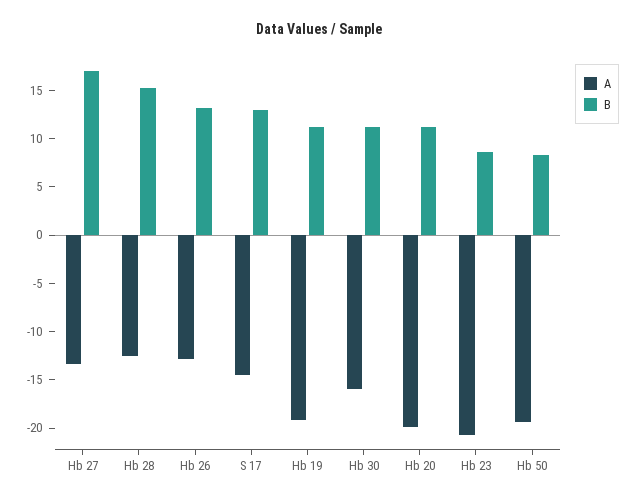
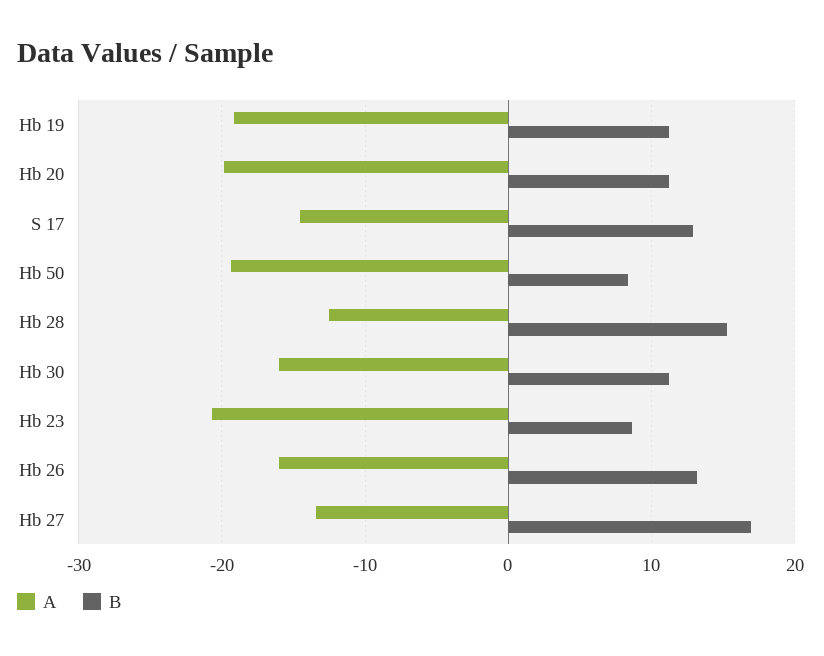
  {
    "A": {
      "Hb 27": -13,
      "Hb 28": -13,
-     "Hb 26": -13,
+     "Hb 26": -16,
      "S 17": -15,
      "Hb 19": -19,
      "Hb 30": -16,
      "Hb 20": -20,
      "Hb 23": -21,
      "Hb 50": -19
    },
    "B": {
      "Hb 27": 17,
      "Hb 28": 15,
      "Hb 26": 13,
      "S 17": 13,
      "Hb 19": 11,
      "Hb 30": 11,
      "Hb 20": 11,
      "Hb 23": 9,
      "Hb 50": 8
    }
  }

